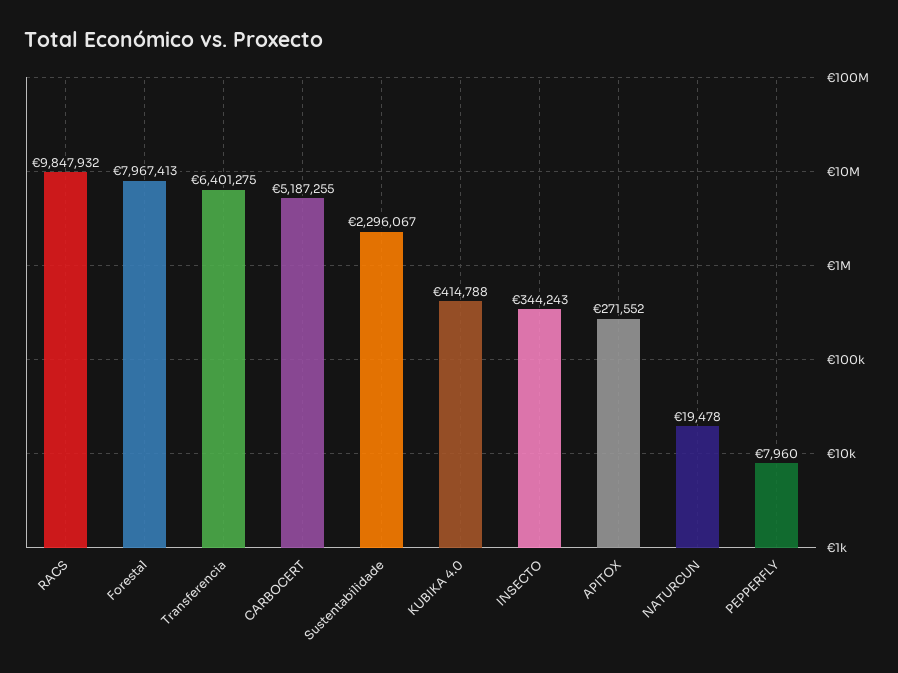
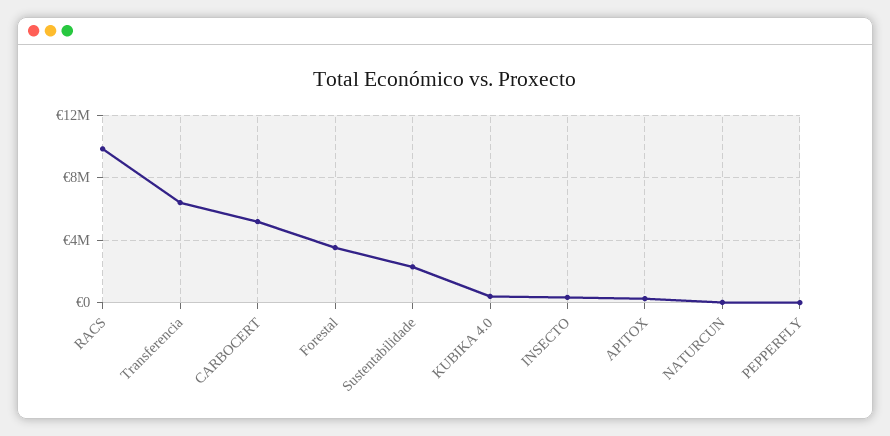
  {
    "RACS": 9847932,
-   "Forestal": 7967413,
+   "Forestal": 3500000,
    "Transferencia": 6401275,
    "CARBOCERT": 5187255,
    "Sustentabilidade": 2296067,
    "KUBIKA 4.0": 414788,
    "INSECTO": 344243,
    "APITOX": 271552,
    "NATURCUN": 19478,
    "PEPPERFLY": 7960
  }

